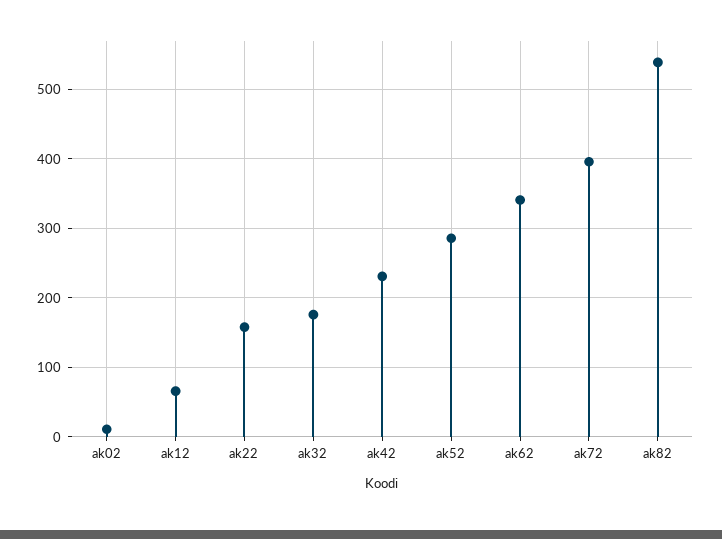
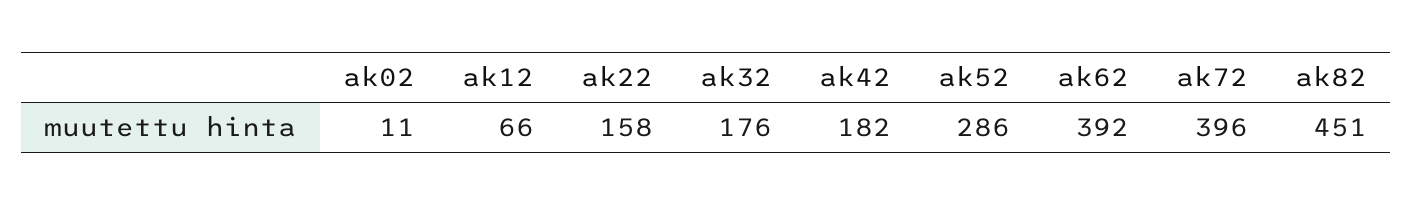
  {
    "ak02": 11,
    "ak12": 66,
    "ak22": 158,
    "ak32": 176,
-   "ak42": 230,
+   "ak42": 182,
    "ak52": 286,
-   "ak62": 340,
+   "ak62": 392,
    "ak72": 396,
-   "ak82": 540
+   "ak82": 451
  }

